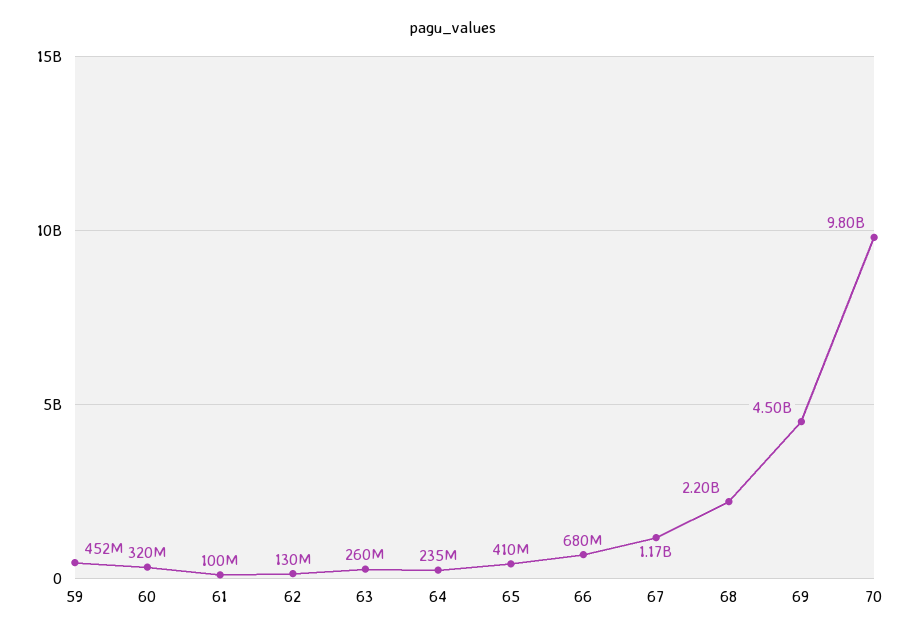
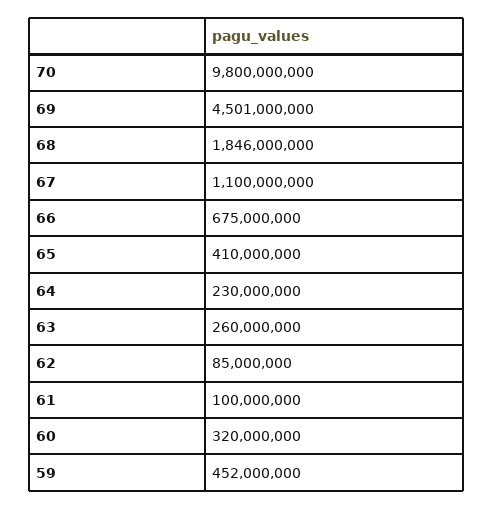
  {
    "59": 452000000,
    "60": 320000000,
    "61": 100000000,
-   "62": 130000000,
+   "62": 85000000,
    "63": 260000000,
-   "64": 235000000,
+   "64": 230000000,
    "65": 410000000,
-   "66": 680000000,
+   "66": 675000000,
-   "67": 1170000000,
+   "67": 1100000000,
-   "68": 2200000000,
+   "68": 1846000000,
    "69": 4501000000,
    "70": 9800000000
  }

